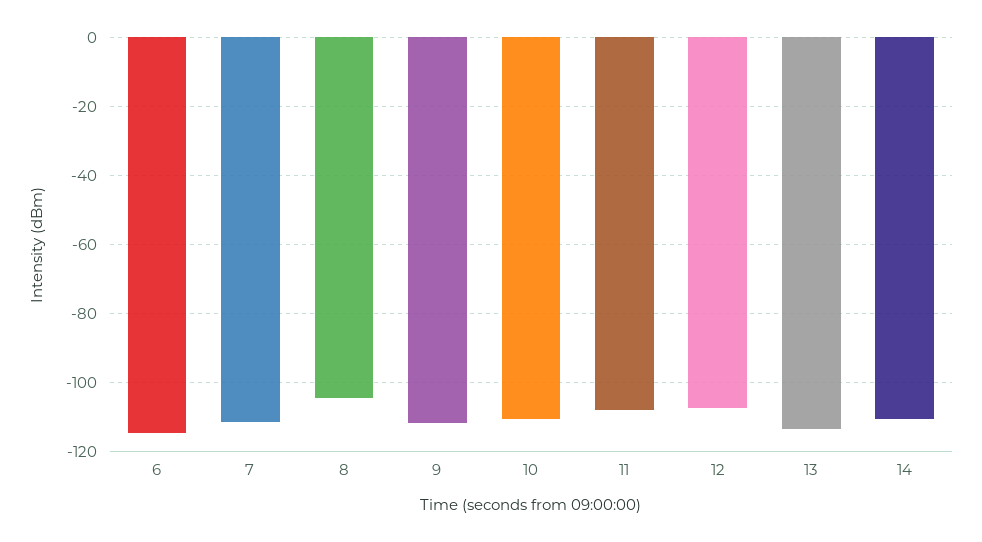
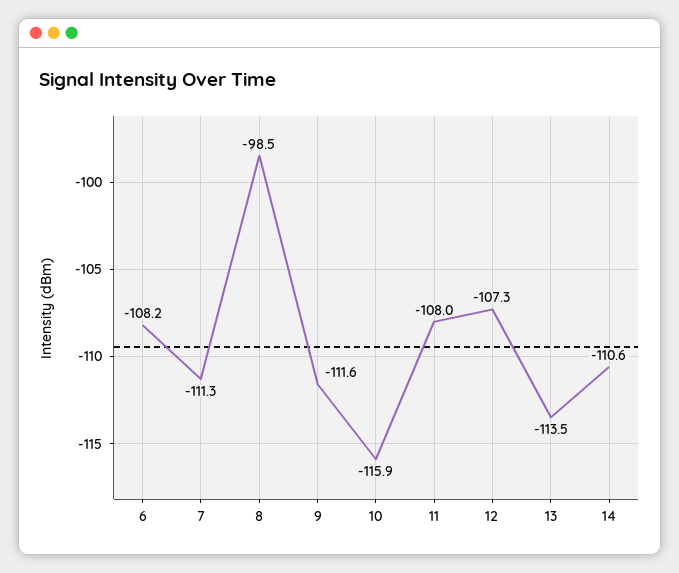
  {
-   "6": -114,
+   "6": -108.2,
    "7": -111.3,
-   "8": -104,
+   "8": -98.5,
    "9": -111.6,
-   "10": -110,
+   "10": -115.9,
    "11": -108,
    "12": -107.3,
    "13": -113.5,
    "14": -110.6
  }

